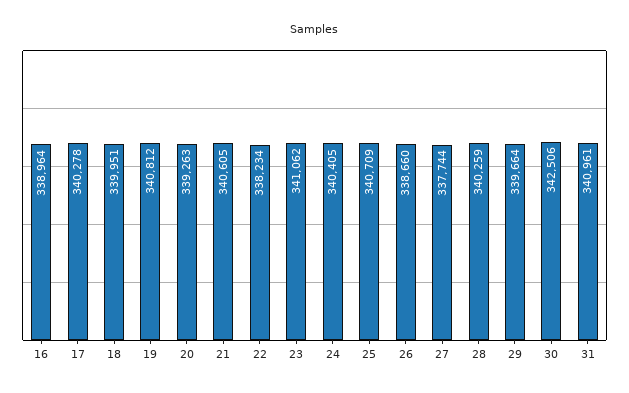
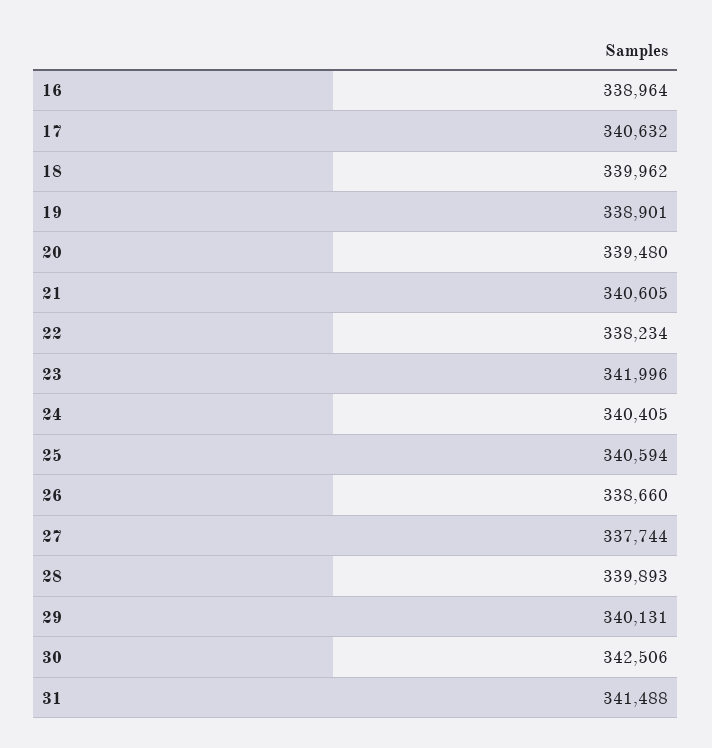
  {
    "16": 338964,
-   "17": 340278,
+   "17": 340632,
-   "18": 339951,
+   "18": 339962,
-   "19": 340812,
+   "19": 338901,
-   "20": 339263,
+   "20": 339480,
    "21": 340605,
    "22": 338234,
-   "23": 341062,
+   "23": 341996,
    "24": 340405,
-   "25": 340709,
+   "25": 340594,
    "26": 338660,
    "27": 337744,
-   "28": 340259,
+   "28": 339893,
-   "29": 339664,
+   "29": 340131,
    "30": 342506,
-   "31": 340961
+   "31": 341488
  }

